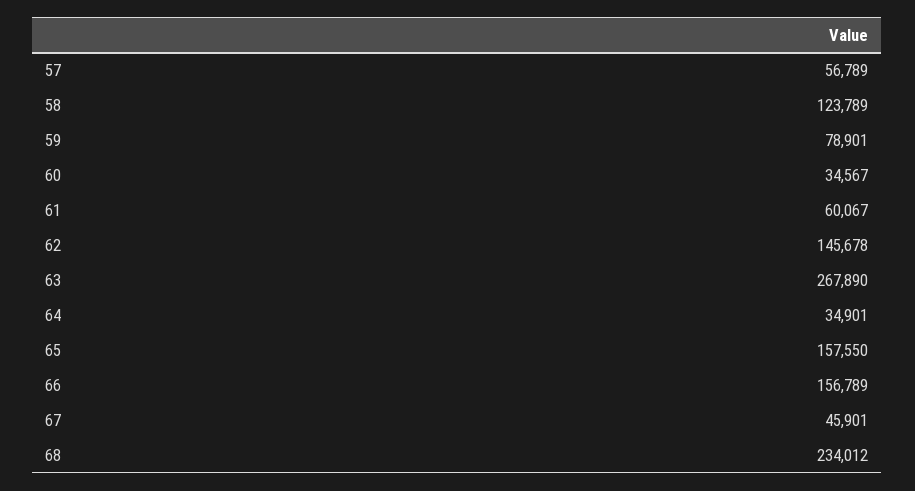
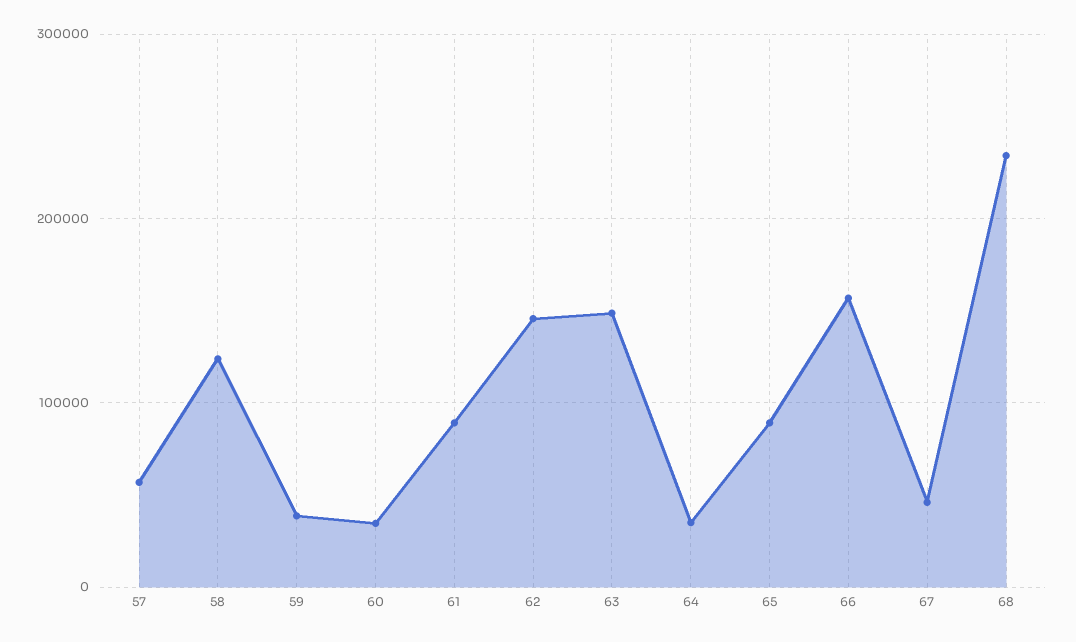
  {
    "57": 56789,
    "58": 123789,
-   "59": 78901,
+   "59": 40000,
    "60": 34567,
-   "61": 60067,
+   "61": 90000,
    "62": 145678,
-   "63": 267890,
+   "63": 150000,
    "64": 34901,
-   "65": 157550,
+   "65": 90000,
    "66": 156789,
    "67": 45901,
    "68": 234012
  }

